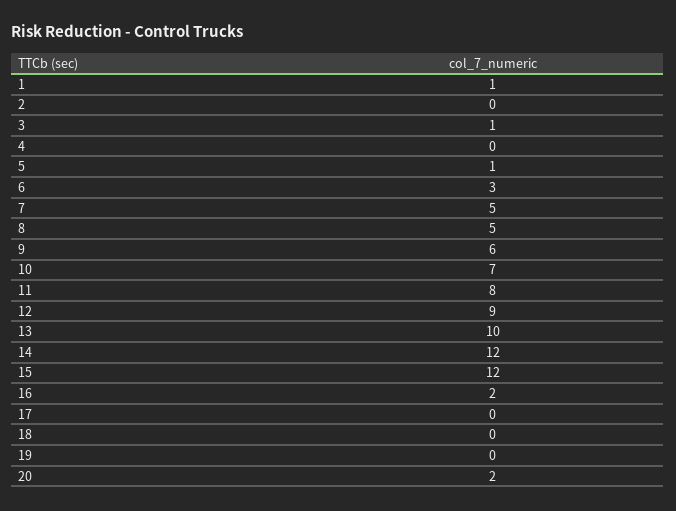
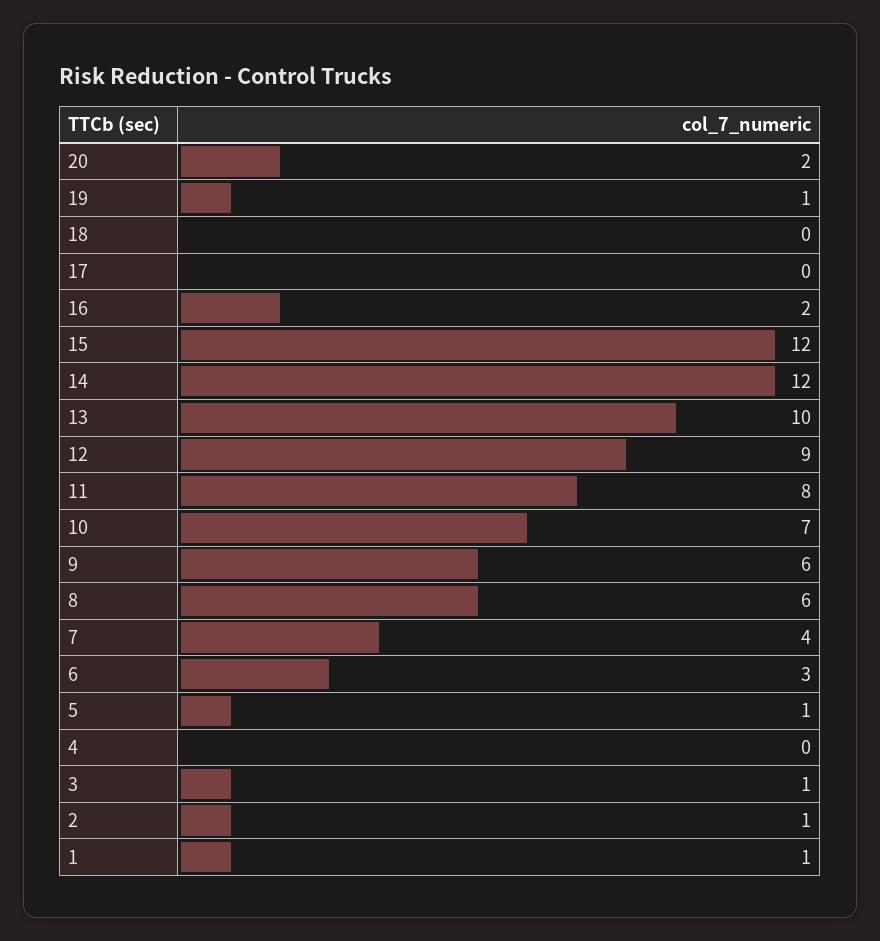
  {
    "1": 1,
-   "2": 0,
+   "2": 1,
    "3": 1,
    "4": 0,
    "5": 1,
    "6": 3,
-   "7": 5,
+   "7": 4,
-   "8": 5,
+   "8": 6,
    "9": 6,
    "10": 7,
    "11": 8,
    "12": 9,
    "13": 10,
    "14": 12,
    "15": 12,
    "16": 2,
    "17": 0,
    "18": 0,
-   "19": 0,
+   "19": 1,
    "20": 2
  }

